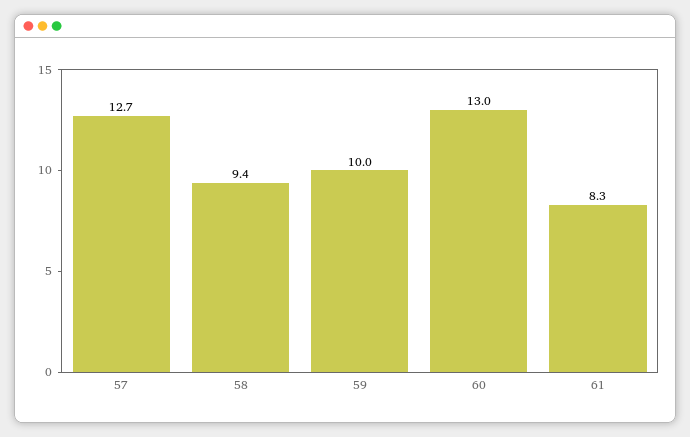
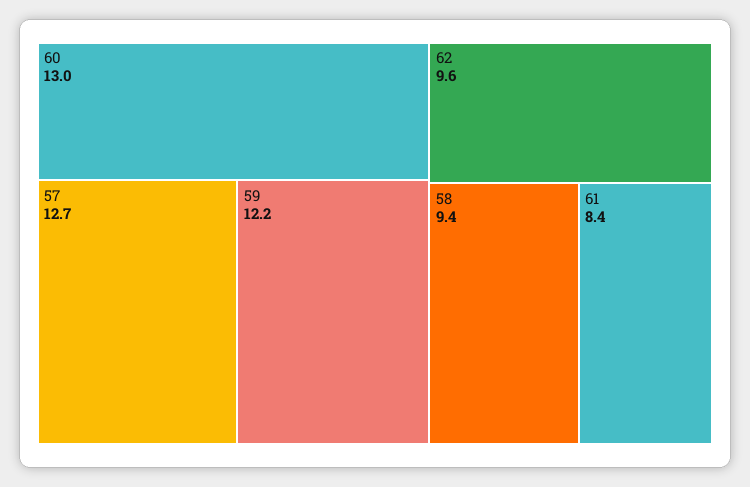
  {
    "57": 12.7,
    "58": 9.4,
-   "59": 10,
+   "59": 12.2,
    "60": 13,
-   "61": 8.3
+   "61": 8.4,
+   "62": 9.6
  }

